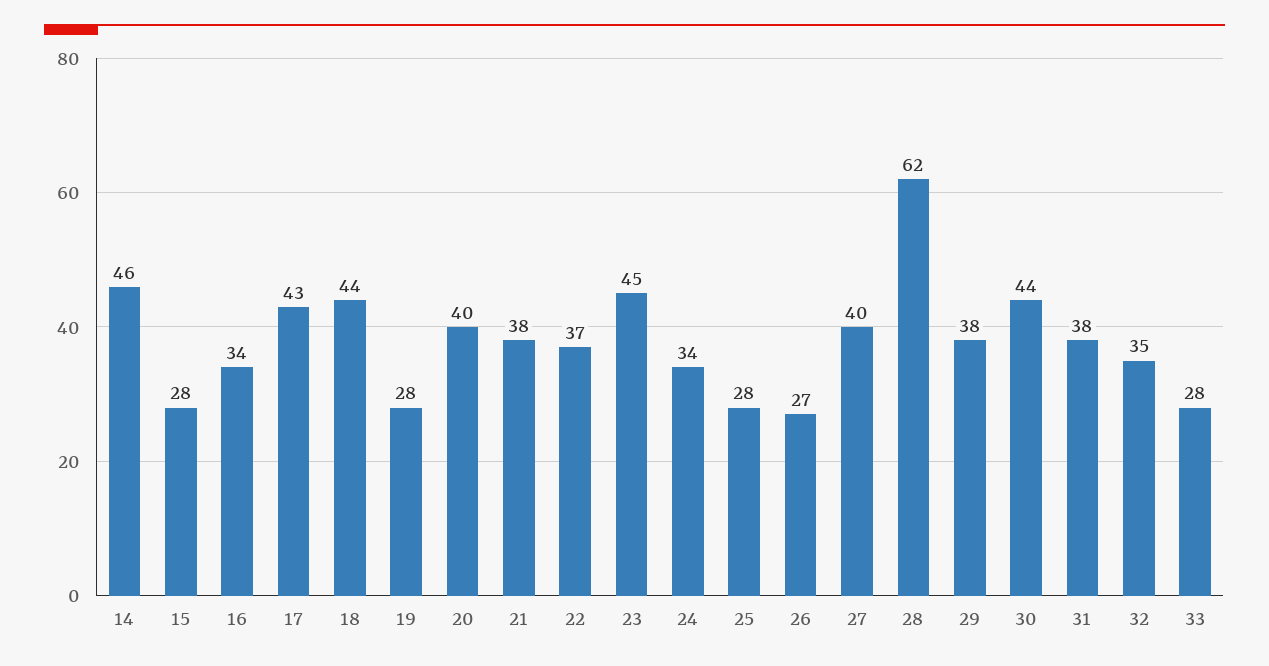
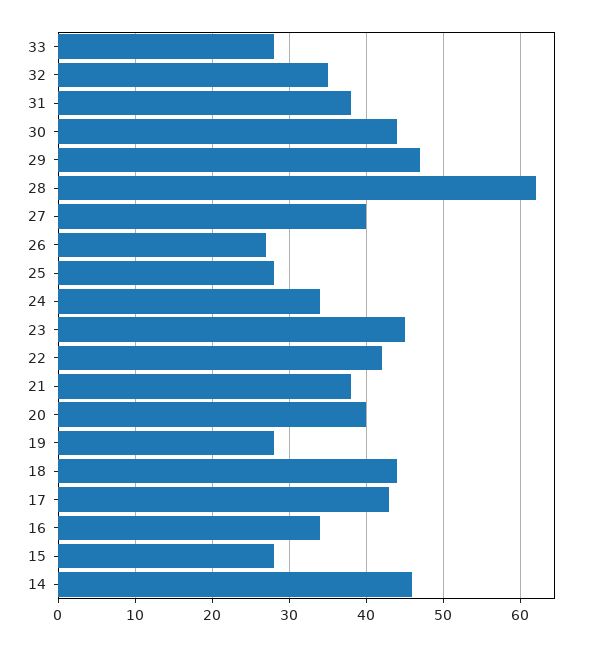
  {
    "14": 46,
    "15": 28,
    "16": 34,
    "17": 43,
    "18": 44,
    "19": 28,
    "20": 40,
    "21": 38,
-   "22": 37,
+   "22": 42,
    "23": 45,
    "24": 34,
    "25": 28,
    "26": 27,
    "27": 40,
    "28": 62,
-   "29": 38,
+   "29": 47,
    "30": 44,
    "31": 38,
    "32": 35,
    "33": 28
  }

